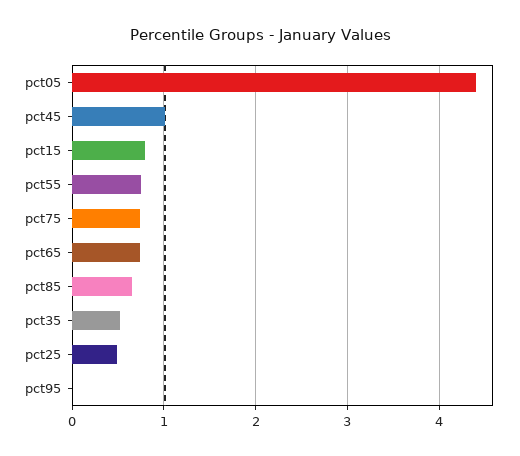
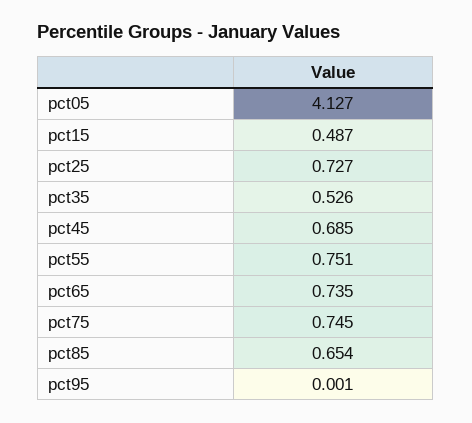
  {
-   "pct05": 4.4,
+   "pct05": 4.127,
-   "pct45": 1,
+   "pct45": 0.685,
-   "pct15": 0.8,
+   "pct15": 0.487,
    "pct55": 0.751,
    "pct75": 0.745,
    "pct65": 0.735,
    "pct85": 0.654,
    "pct35": 0.526,
-   "pct25": 0.5,
+   "pct25": 0.727,
    "pct95": 0.001
  }

